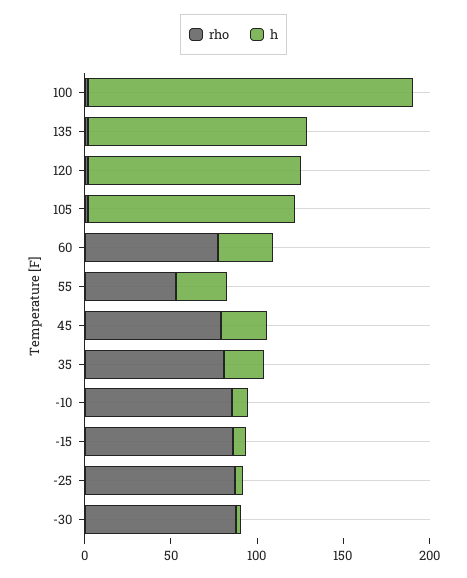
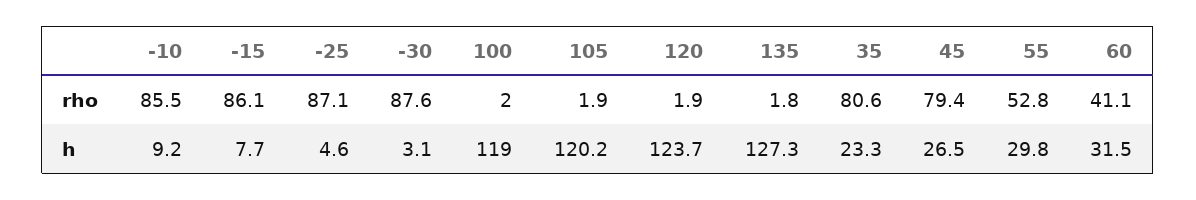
  {
    "rho": {
      "100": 2,
      "135": 1.8,
      "120": 1.9,
      "105": 1.9,
-     "60": 80,
+     "60": 41.1,
      "55": 52.8,
      "45": 79.4,
      "35": 80.6,
      "-10": 85.5,
      "-15": 86.1,
      "-25": 87.1,
      "-30": 87.6
    },
    "h": {
-     "100": 190,
+     "100": 119,
      "135": 127.3,
      "120": 123.7,
      "105": 120.2,
      "60": 31.5,
      "55": 29.8,
      "45": 26.5,
      "35": 23.3,
      "-10": 9.2,
      "-15": 7.7,
      "-25": 4.6,
      "-30": 3.1
    }
  }

